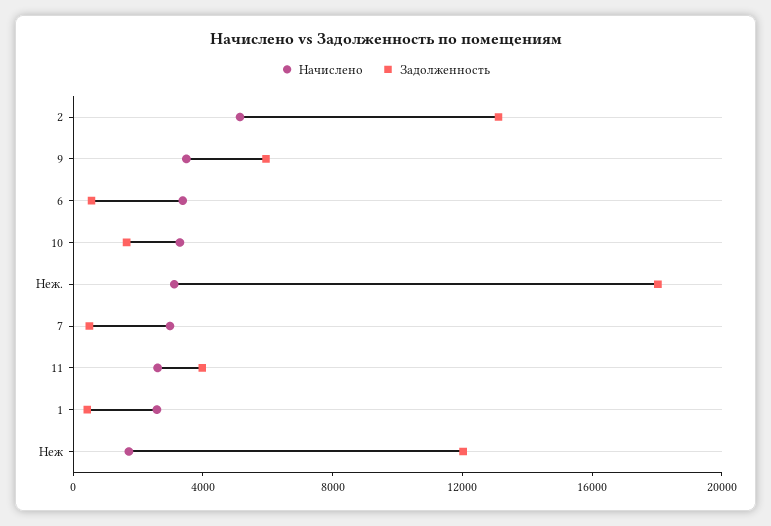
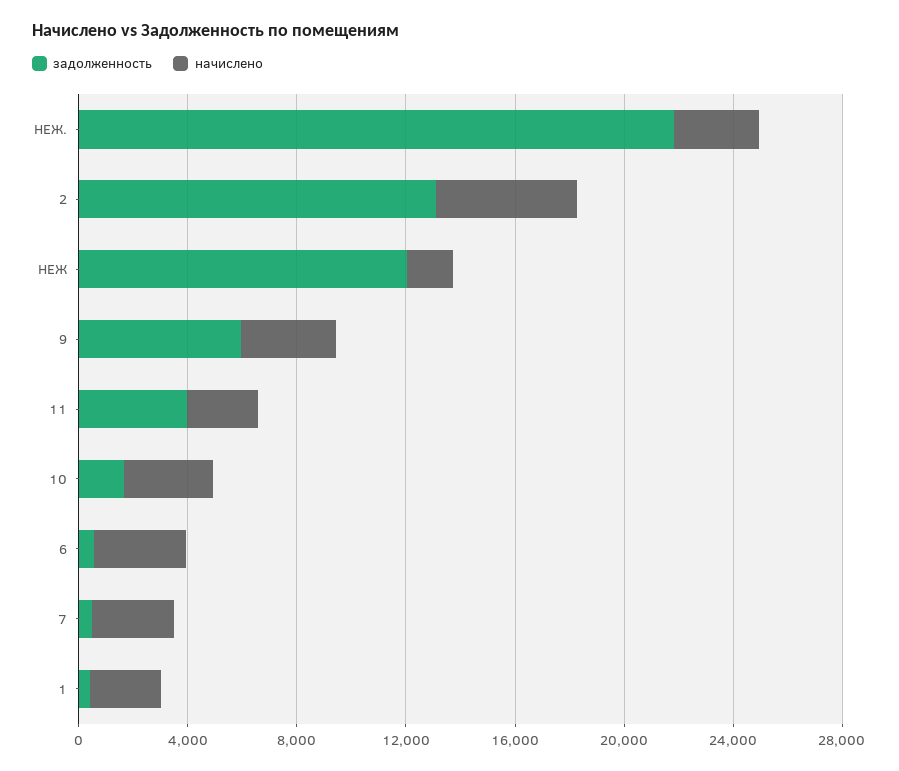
  {
    "Начислено": {
      "2": 5000,
      "9": 3000,
      "6": 3000,
      "10": 3000,
      "Неж.": 3000,
      "7": 3000,
      "11": 3000,
      "1": 3000,
      "Неж": 2000
    },
    "Задолженность": {
      "2": 13000,
      "9": 6000,
      "6": 1000,
      "10": 2000,
-     "Неж.": 18000,
+     "Неж.": 22000,
      "7": 0,
      "11": 4000,
      "1": 0,
      "Неж": 12000
    }
  }

